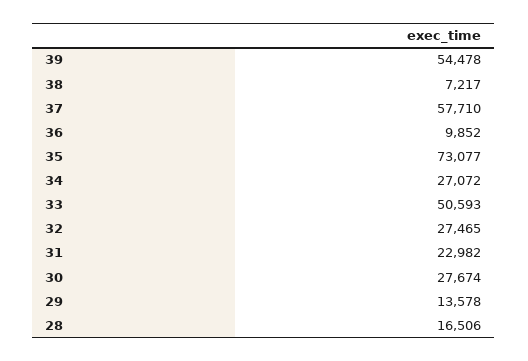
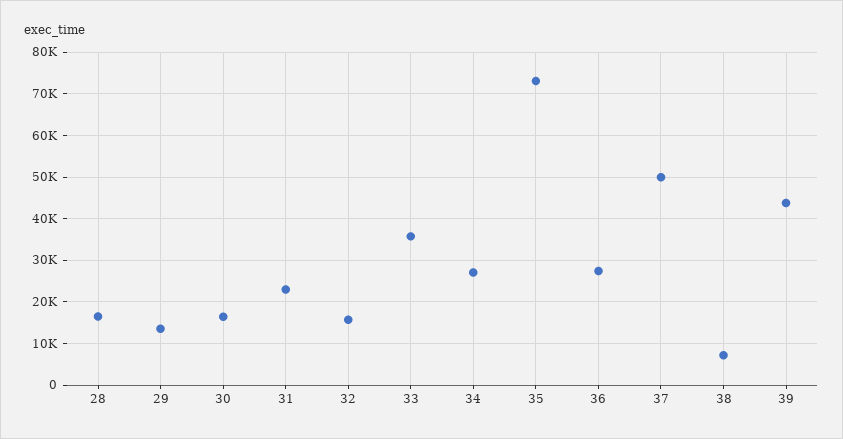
  {
-   "39": 54478,
+   "39": 44000,
    "38": 7217,
-   "37": 57710,
+   "37": 50000,
-   "36": 9852,
+   "36": 28000,
    "35": 73077,
    "34": 27072,
-   "33": 50593,
+   "33": 36000,
-   "32": 27465,
+   "32": 16000,
    "31": 22982,
-   "30": 27674,
+   "30": 16000,
    "29": 13578,
    "28": 16506
  }

